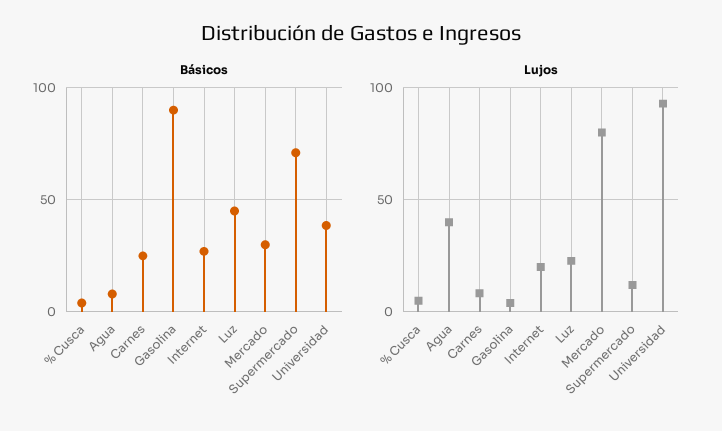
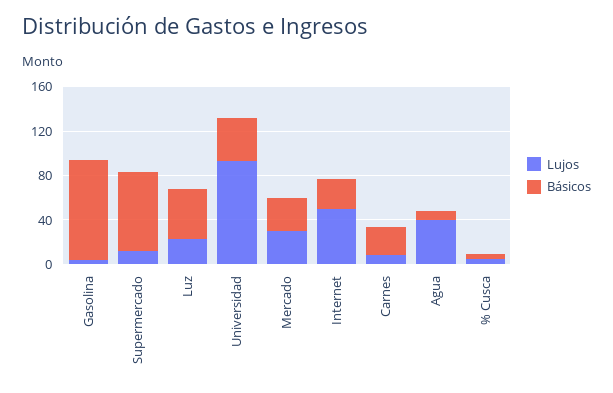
  {
    "Básicos": {
      "% Cusca": 5,
      "Agua": 10,
      "Carnes": 25,
      "Gasolina": 90,
      "Internet": 25,
      "Luz": 45,
      "Mercado": 30,
      "Supermercado": 70,
      "Universidad": 40
    },
    "Lujos": {
      "% Cusca": 5,
      "Agua": 40,
      "Carnes": 10,
      "Gasolina": 5,
-     "Internet": 20,
+     "Internet": 50,
      "Luz": 25,
-     "Mercado": 80,
+     "Mercado": 30,
      "Supermercado": 10,
      "Universidad": 95
    }
  }

